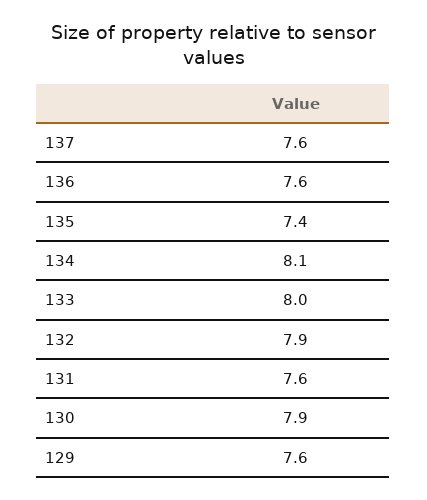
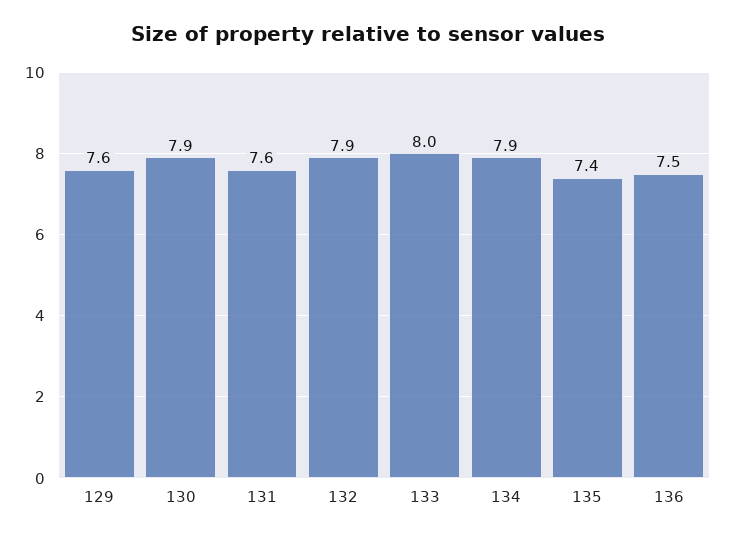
  {
-   "137": 7.6,
-   "136": 7.6,
+   "136": 7.5,
    "135": 7.4,
-   "134": 8.1,
+   "134": 7.9,
    "133": 8,
    "132": 7.9,
    "131": 7.6,
    "130": 7.9,
    "129": 7.6
  }

